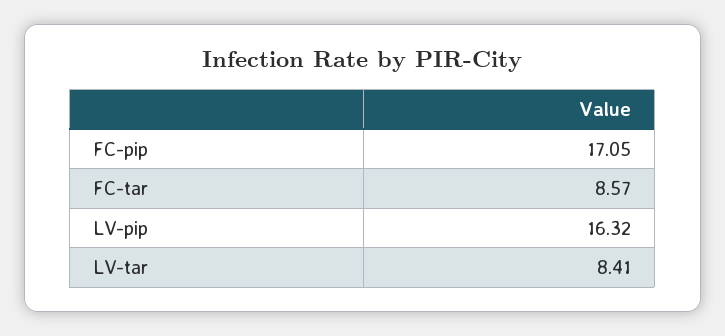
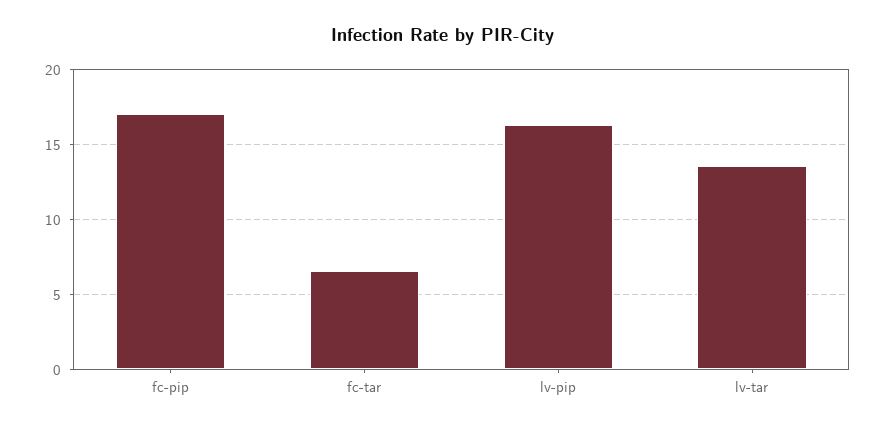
  {
    "FC-pip": 17.05,
-   "FC-tar": 8.57,
+   "FC-tar": 6.5,
    "LV-pip": 16.32,
-   "LV-tar": 8.41
+   "LV-tar": 13.5
  }

